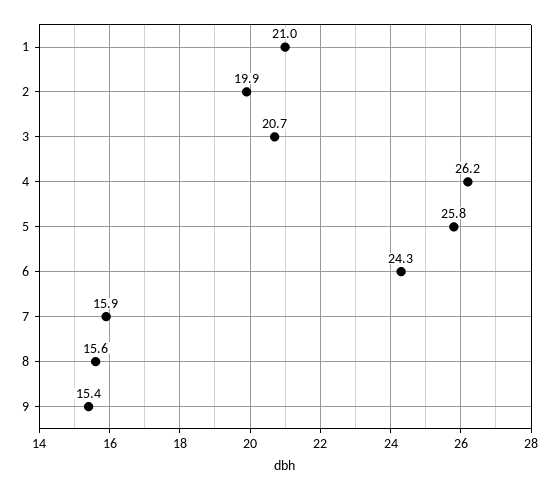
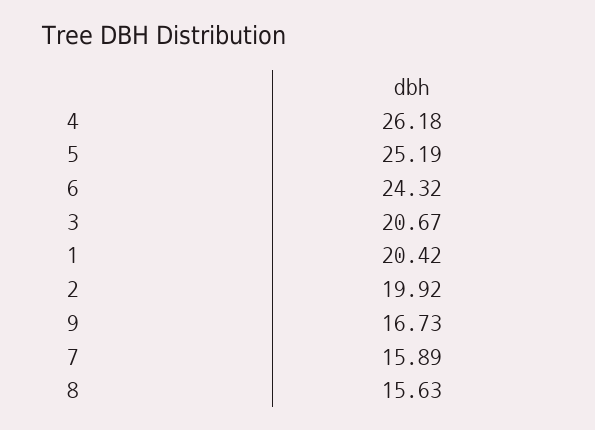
  {
-   "1": 21,
+   "1": 20.42,
    "2": 19.92,
    "3": 20.67,
    "4": 26.18,
-   "5": 25.8,
+   "5": 25.19,
    "6": 24.32,
    "7": 15.89,
    "8": 15.63,
-   "9": 15.4
+   "9": 16.73
  }

